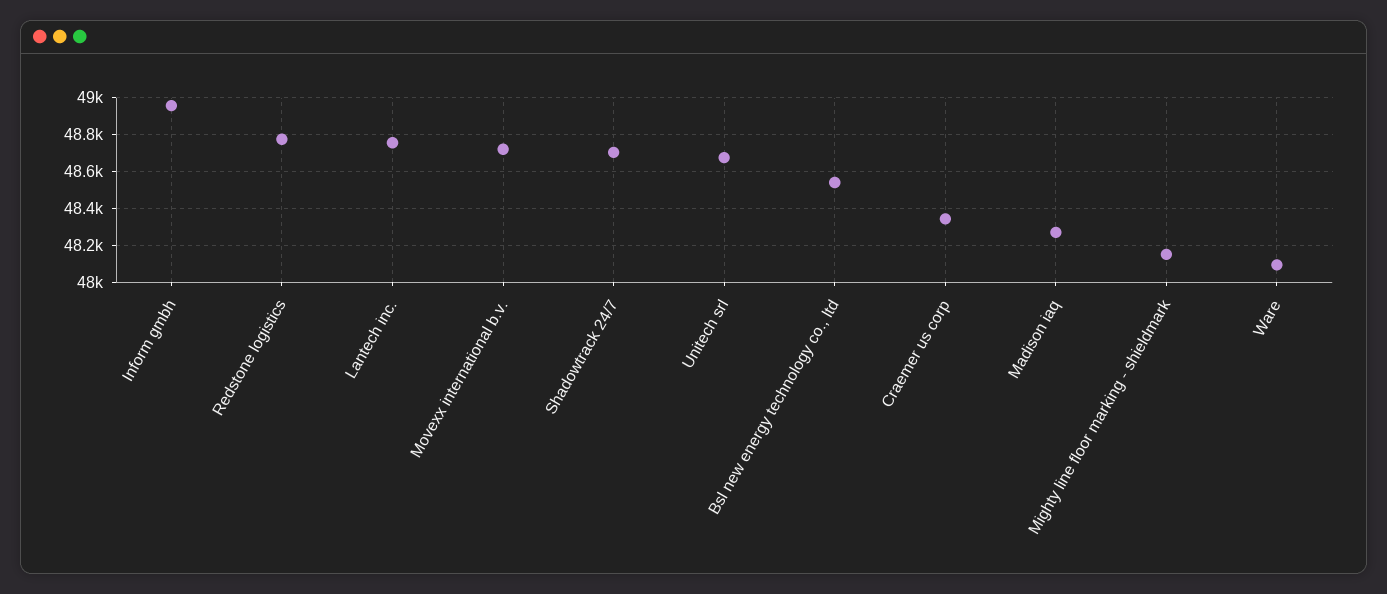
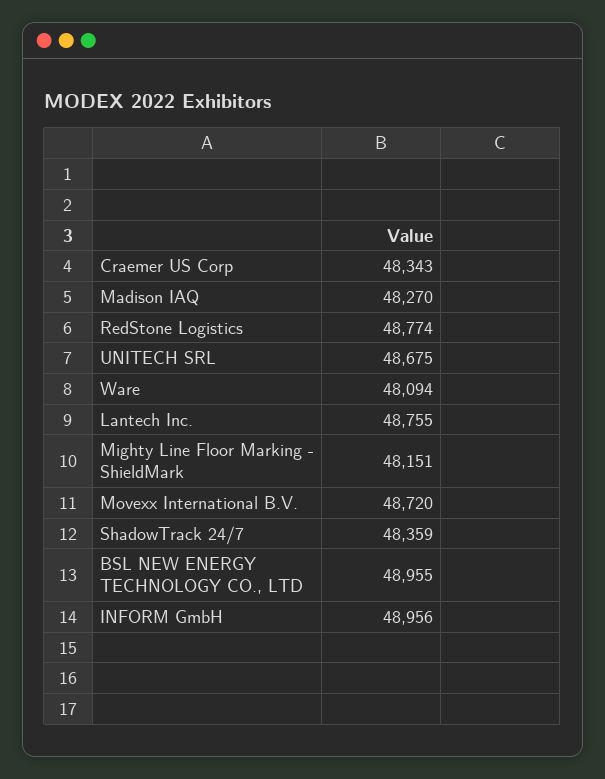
  {
    "Inform gmbh": 48956,
    "Redstone logistics": 48774,
    "Lantech inc.": 48755,
    "Movexx international b.v.": 48720,
-   "Shadowtrack 24/7": 48700,
+   "Shadowtrack 24/7": 48359,
    "Unitech srl": 48675,
-   "Bsl new energy technology co., ltd": 48550,
+   "Bsl new energy technology co., ltd": 48955,
    "Craemer us corp": 48343,
    "Madison iaq": 48270,
    "Mighty line floor marking - shieldmark": 48151,
    "Ware": 48094
  }

